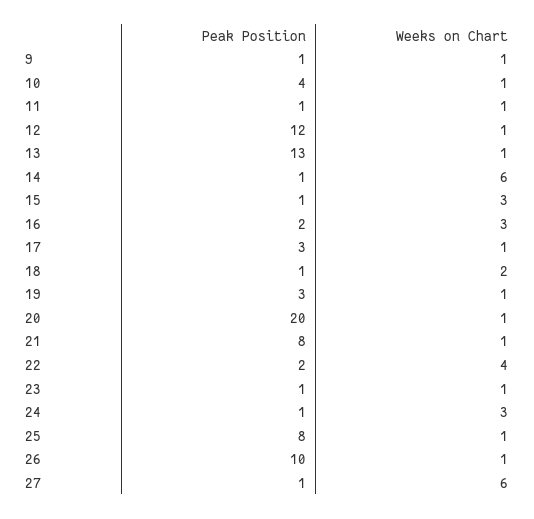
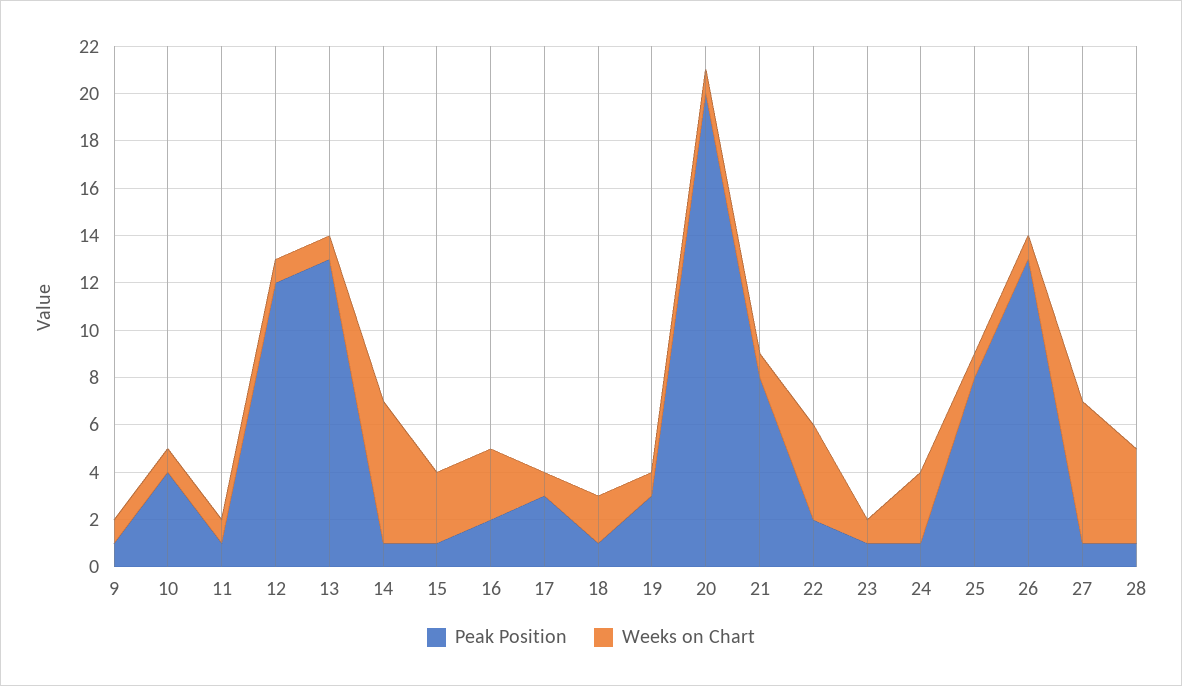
  {
    "Peak Position": {
      "9": 1,
      "10": 4,
      "11": 1,
      "12": 12,
      "13": 13,
      "14": 1,
      "15": 1,
      "16": 2,
      "17": 3,
      "18": 1,
      "19": 3,
      "20": 20,
      "21": 8,
      "22": 2,
      "23": 1,
      "24": 1,
      "25": 8,
-     "26": 10,
+     "26": 13,
-     "27": 1
+     "27": 1,
+     "28": 1
    },
    "Weeks on Chart": {
      "9": 1,
      "10": 1,
      "11": 1,
      "12": 1,
      "13": 1,
      "14": 6,
      "15": 3,
      "16": 3,
      "17": 1,
      "18": 2,
      "19": 1,
      "20": 1,
      "21": 1,
      "22": 4,
      "23": 1,
      "24": 3,
      "25": 1,
      "26": 1,
-     "27": 6
+     "27": 6,
+     "28": 4
    }
  }

